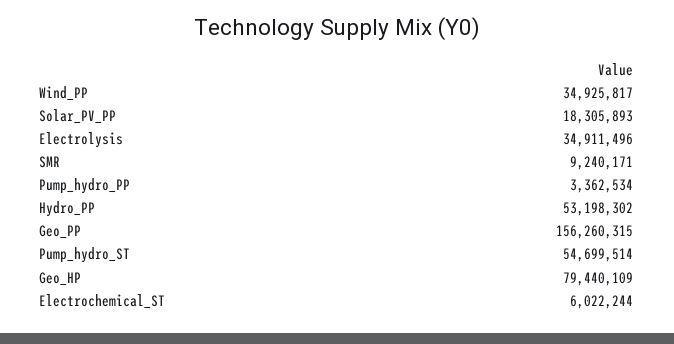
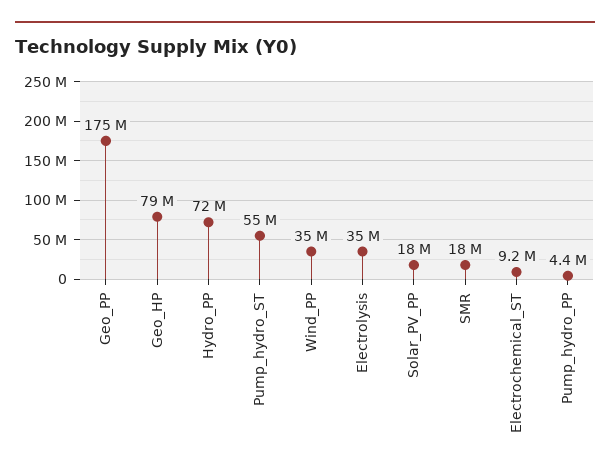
  {
    "Wind_PP": 34925817,
    "Solar_PV_PP": 18305893,
    "Electrolysis": 34911496,
-   "SMR": 9240171,
+   "SMR": 18000000,
-   "Pump_hydro_PP": 3362534,
+   "Pump_hydro_PP": 4400000,
-   "Hydro_PP": 53198302,
+   "Hydro_PP": 72000000,
-   "Geo_PP": 156260315,
+   "Geo_PP": 175000000,
    "Pump_hydro_ST": 54699514,
    "Geo_HP": 79440109,
-   "Electrochemical_ST": 6022244
+   "Electrochemical_ST": 9200000
  }

